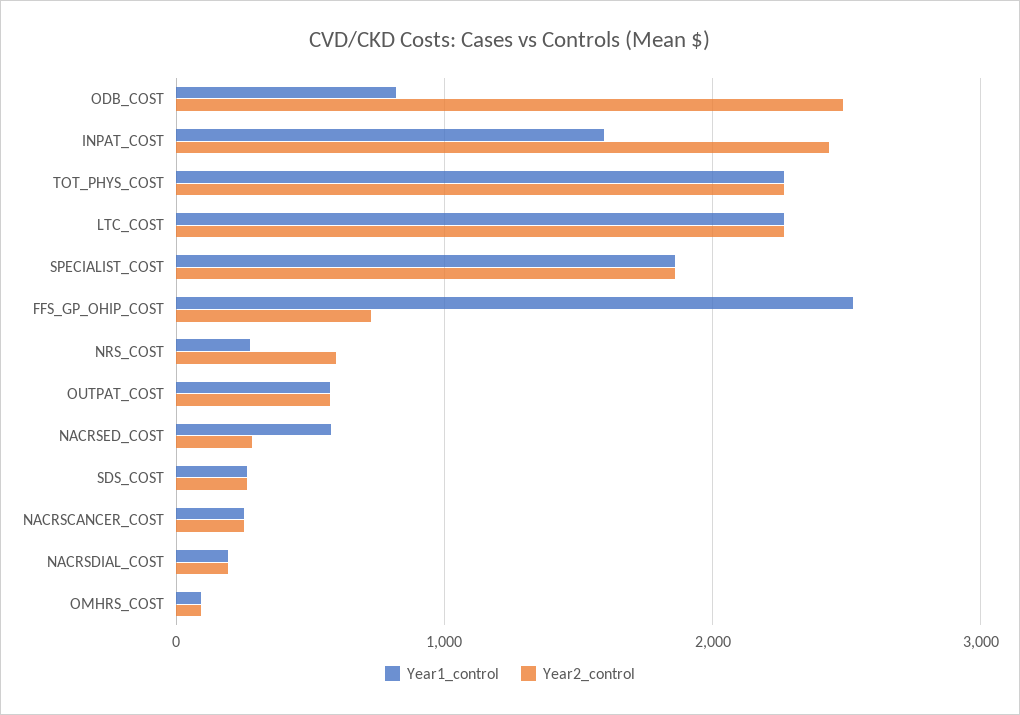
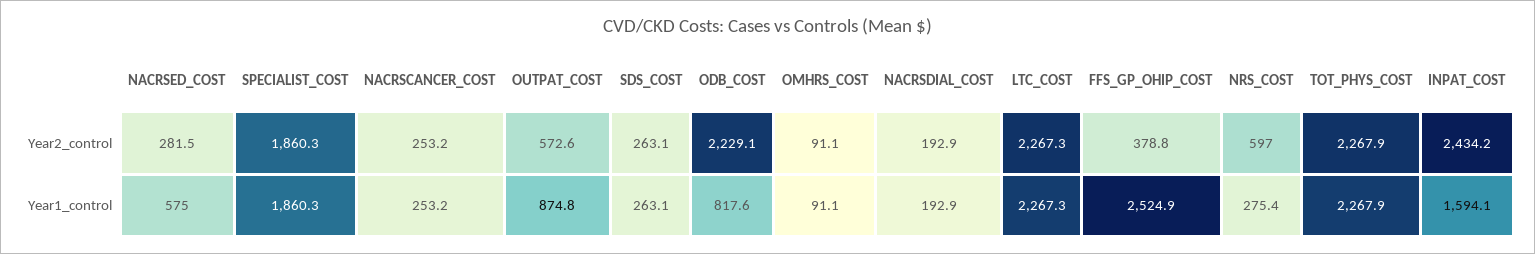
  {
    "Year1_control": {
      "ODB_COST": 817.6,
      "INPAT_COST": 1594.1,
      "TOT_PHYS_COST": 2267.9,
      "LTC_COST": 2267.3,
      "SPECIALIST_COST": 1860.3,
      "FFS_GP_OHIP_COST": 2524.9,
      "NRS_COST": 275.4,
-     "OUTPAT_COST": 600,
+     "OUTPAT_COST": 874.8,
      "NACRSED_COST": 575,
      "SDS_COST": 263.1,
      "NACRSCANCER_COST": 253.2,
      "NACRSDIAL_COST": 192.9,
      "OMHRS_COST": 91.1
    },
    "Year2_control": {
-     "ODB_COST": 2500,
+     "ODB_COST": 2229.1,
      "INPAT_COST": 2434.2,
      "TOT_PHYS_COST": 2267.9,
      "LTC_COST": 2267.3,
      "SPECIALIST_COST": 1860.3,
-     "FFS_GP_OHIP_COST": 700,
+     "FFS_GP_OHIP_COST": 378.8,
      "NRS_COST": 597,
      "OUTPAT_COST": 572.6,
      "NACRSED_COST": 281.5,
      "SDS_COST": 263.1,
      "NACRSCANCER_COST": 253.2,
      "NACRSDIAL_COST": 192.9,
      "OMHRS_COST": 91.1
    }
  }

